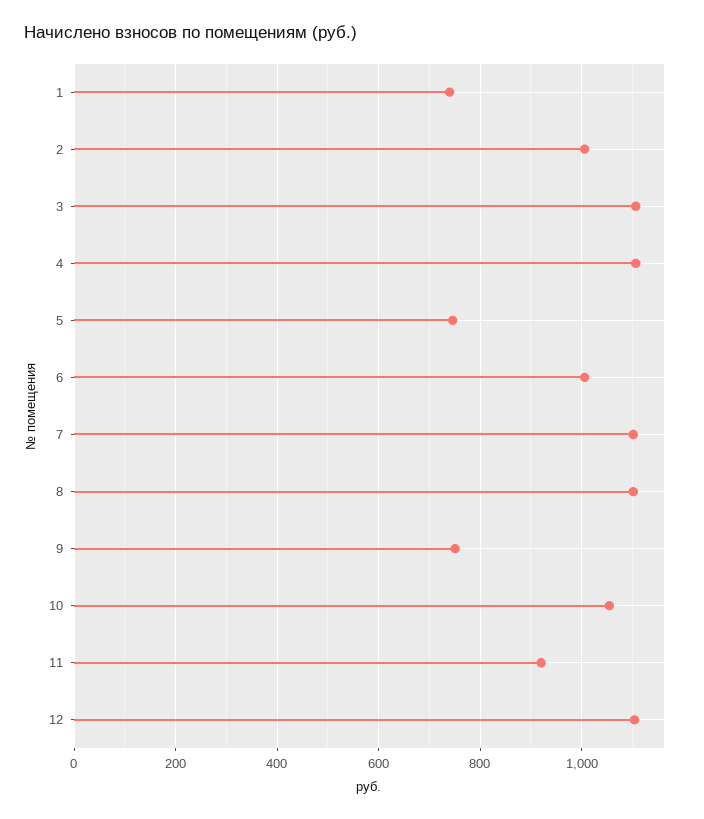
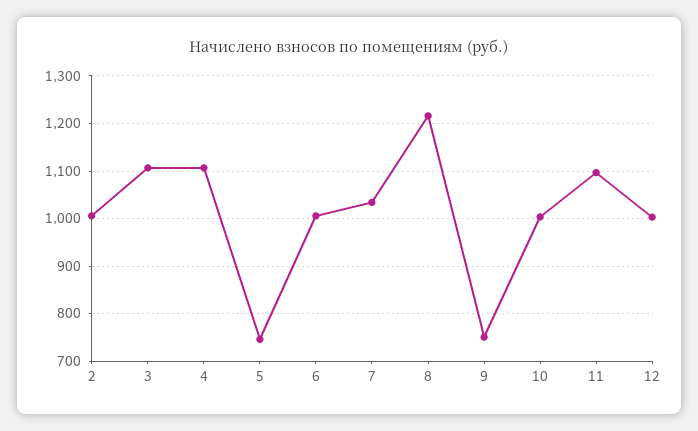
  {
-   "1": 740,
    "2": 1000,
    "3": 1100,
    "4": 1100,
    "5": 740,
    "6": 1000,
-   "7": 1100,
+   "7": 1040,
-   "8": 1100,
+   "8": 1220,
    "9": 760,
-   "10": 1060,
+   "10": 1000,
-   "11": 920,
+   "11": 1100,
-   "12": 1100
+   "12": 1000
  }

